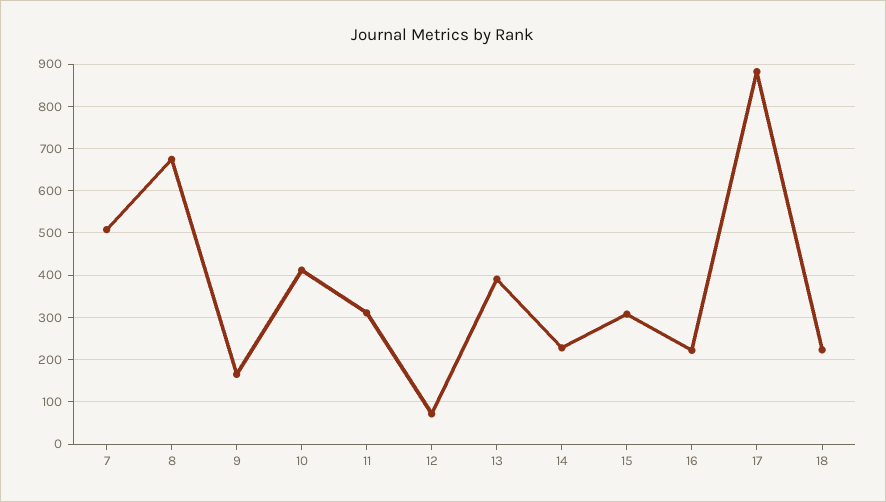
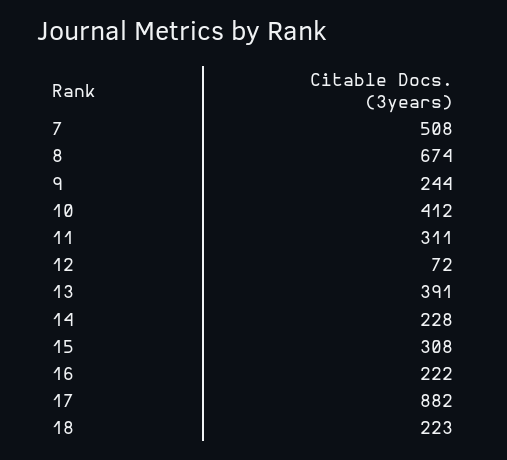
  {
    "7": 508,
    "8": 674,
-   "9": 160,
+   "9": 244,
    "10": 412,
    "11": 311,
    "12": 72,
    "13": 391,
    "14": 228,
    "15": 308,
    "16": 222,
    "17": 882,
    "18": 223
  }

